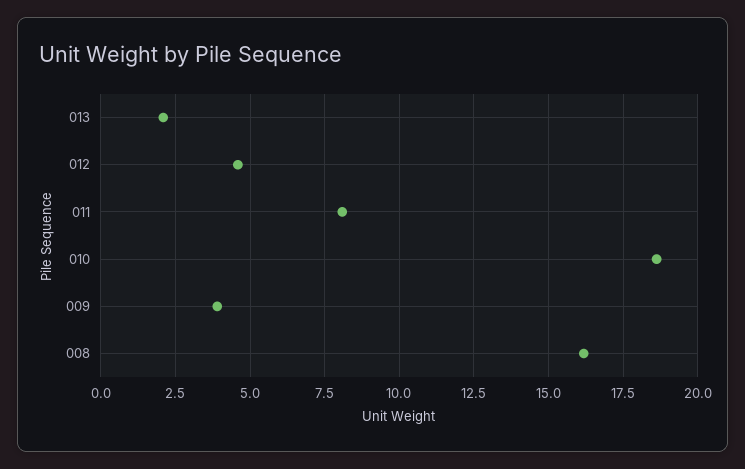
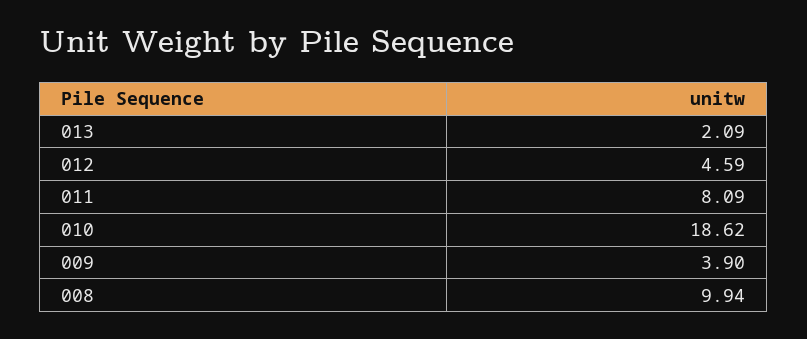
  {
    "013": 2.09,
    "012": 4.59,
    "011": 8.09,
    "010": 18.62,
    "009": 3.9,
-   "008": 16.25
+   "008": 9.94
  }

